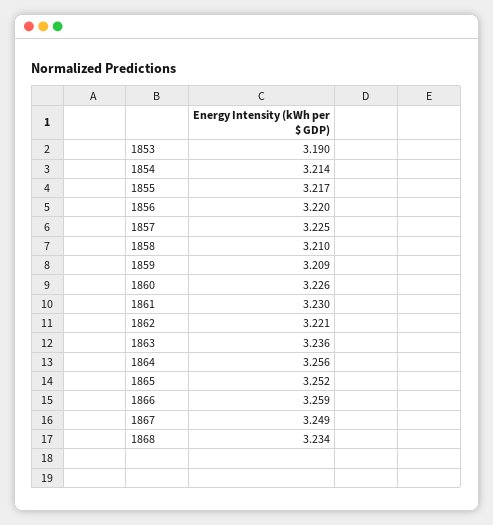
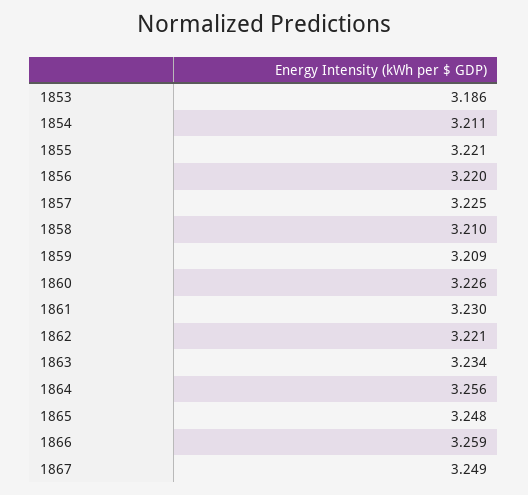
  {
-   "1853": 3.19,
+   "1853": 3.186,
-   "1854": 3.214,
+   "1854": 3.211,
-   "1855": 3.217,
+   "1855": 3.221,
    "1856": 3.22,
    "1857": 3.225,
    "1858": 3.21,
    "1859": 3.209,
    "1860": 3.226,
    "1861": 3.23,
    "1862": 3.221,
-   "1863": 3.236,
+   "1863": 3.234,
    "1864": 3.256,
-   "1865": 3.252,
+   "1865": 3.248,
    "1866": 3.259,
-   "1867": 3.249,
+   "1867": 3.249
-   "1868": 3.234
  }

